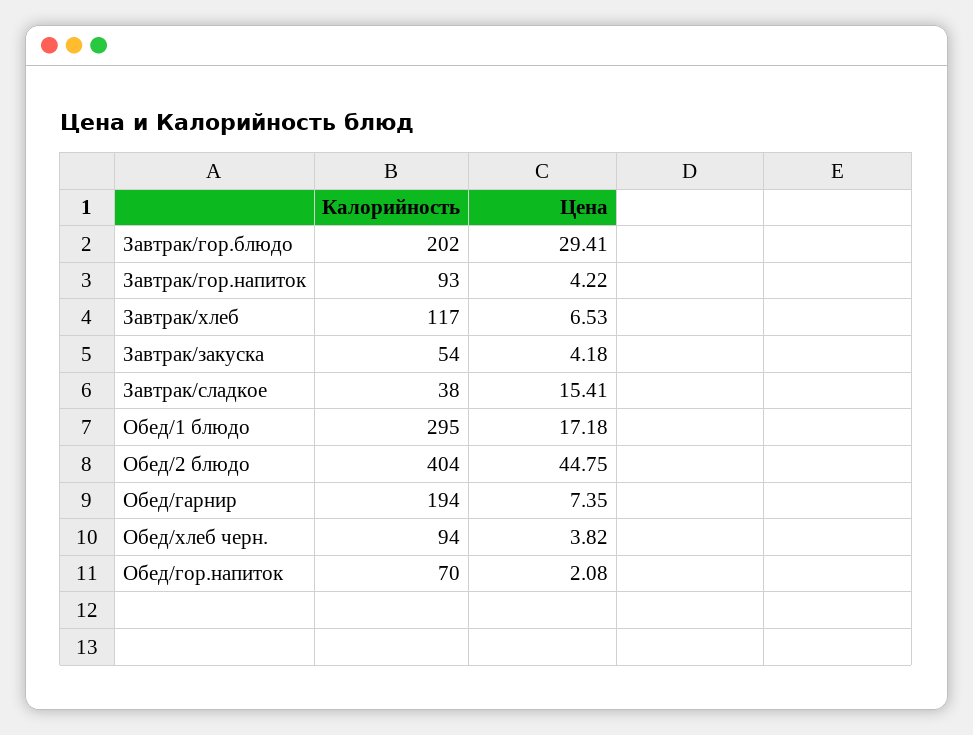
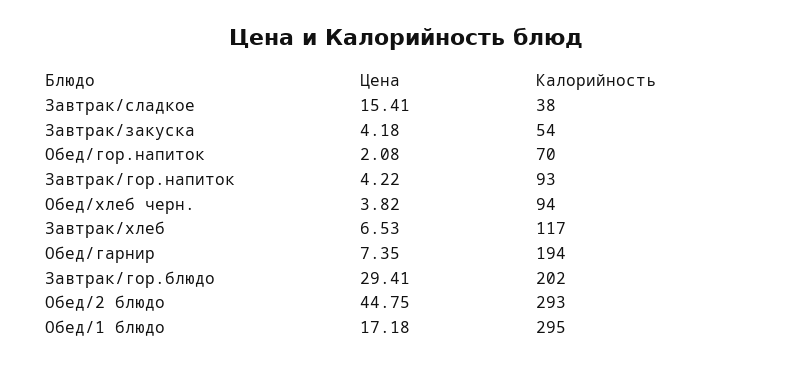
  {
    "Калорийность": {
      "Завтрак/гор.блюдо": 202,
      "Завтрак/гор.напиток": 93,
      "Завтрак/хлеб": 117,
      "Завтрак/закуска": 54,
      "Завтрак/сладкое": 38,
      "Обед/1 блюдо": 295,
-     "Обед/2 блюдо": 404,
+     "Обед/2 блюдо": 293,
      "Обед/гарнир": 194,
      "Обед/хлеб черн.": 94,
      "Обед/гор.напиток": 70
    },
    "Цена": {
      "Завтрак/гор.блюдо": 29.41,
      "Завтрак/гор.напиток": 4.22,
      "Завтрак/хлеб": 6.53,
      "Завтрак/закуска": 4.18,
      "Завтрак/сладкое": 15.41,
      "Обед/1 блюдо": 17.18,
      "Обед/2 блюдо": 44.75,
      "Обед/гарнир": 7.35,
      "Обед/хлеб черн.": 3.82,
      "Обед/гор.напиток": 2.08
    }
  }

